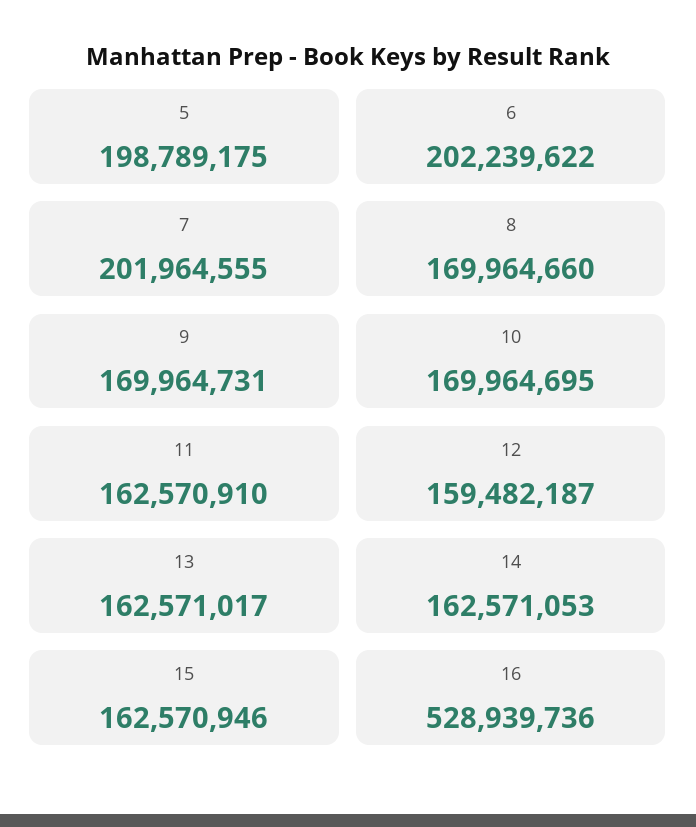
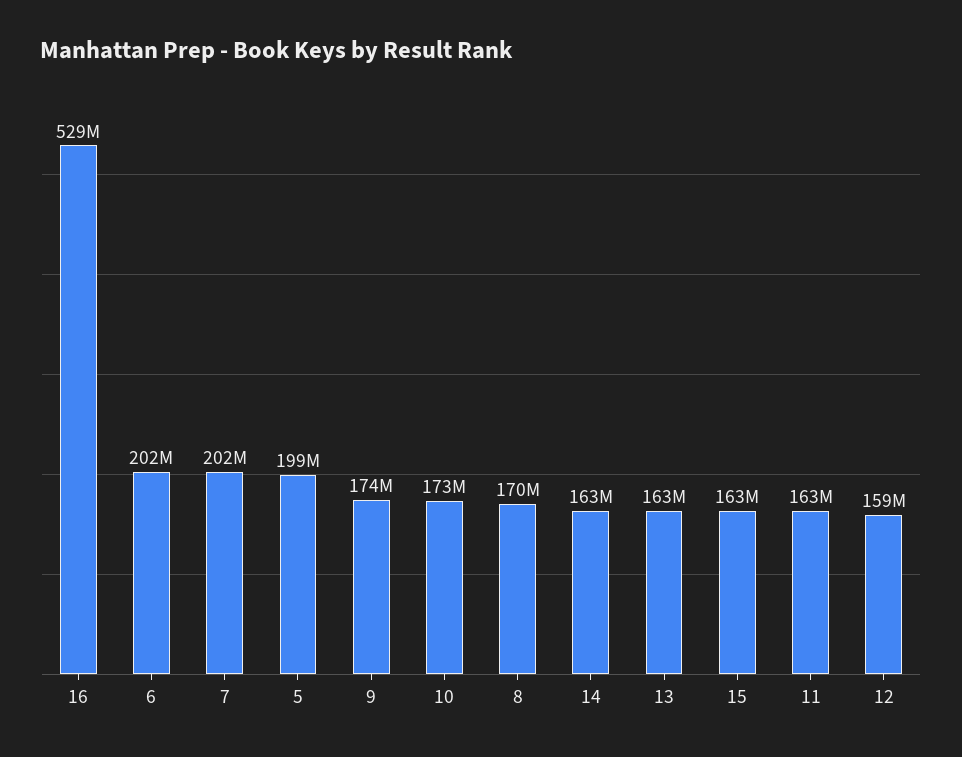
  {
    "5": 198789175,
    "6": 202239622,
    "7": 201964555,
    "8": 169964660,
-   "9": 169964731,
+   "9": 174000000,
-   "10": 169964695,
+   "10": 173000000,
    "11": 162570910,
    "12": 159482187,
    "13": 162571017,
    "14": 162571053,
    "15": 162570946,
    "16": 528939736
  }

